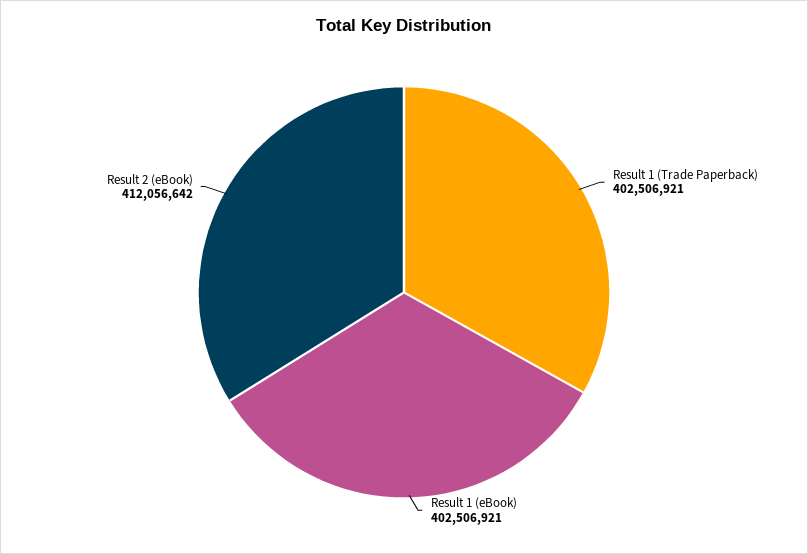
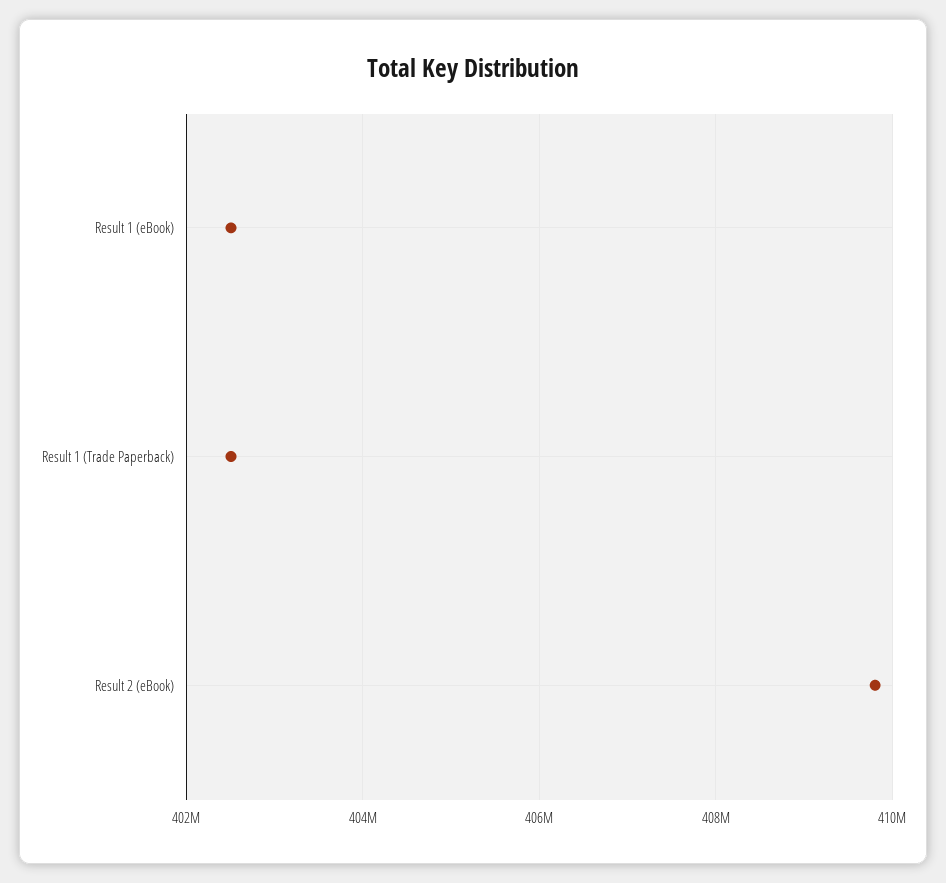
  {
    "Result 1 (Trade Paperback)": 402506921,
    "Result 1 (eBook)": 402506921,
-   "Result 2 (eBook)": 412056642
+   "Result 2 (eBook)": 409800000
  }

